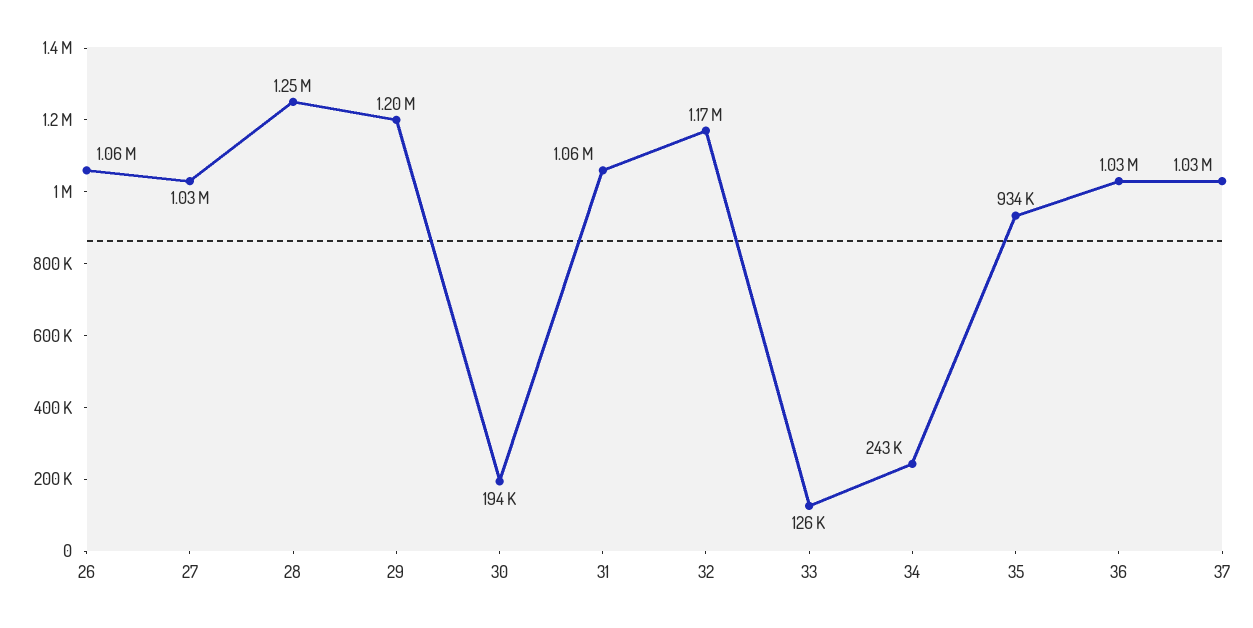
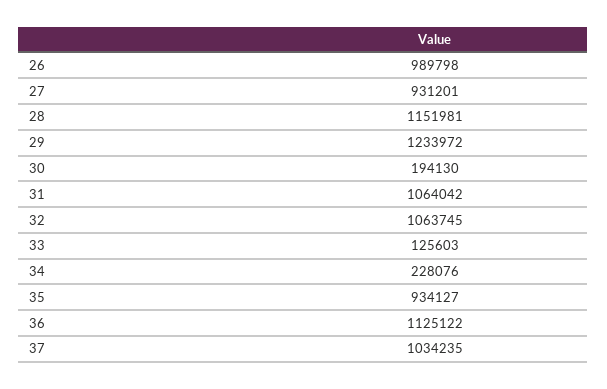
  {
-   "26": 1060000,
+   "26": 989798,
-   "27": 1030000,
+   "27": 931201,
-   "28": 1250000,
+   "28": 1151981,
-   "29": 1200000,
+   "29": 1233972,
    "30": 194130,
    "31": 1064042,
-   "32": 1170000,
+   "32": 1063745,
    "33": 125603,
-   "34": 243000,
+   "34": 228076,
    "35": 934127,
-   "36": 1030000,
+   "36": 1125122,
    "37": 1034235
  }

